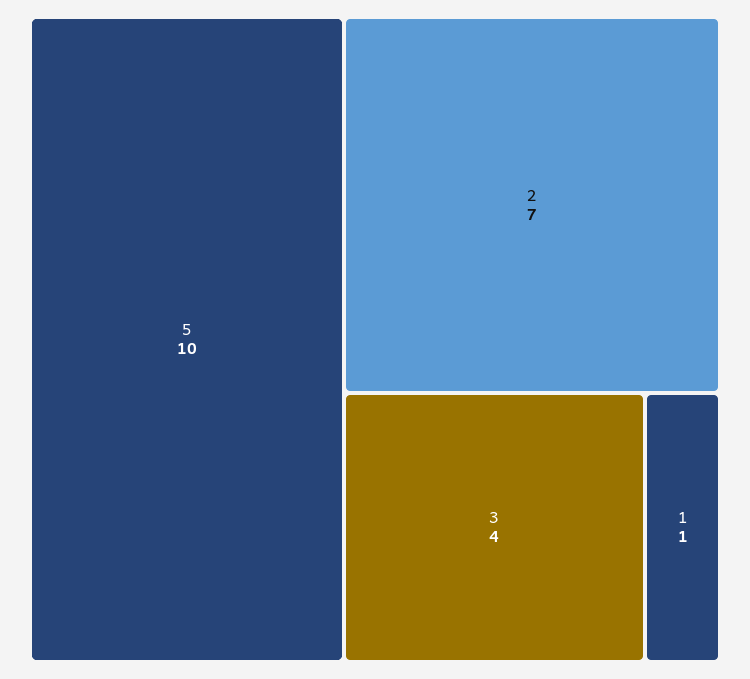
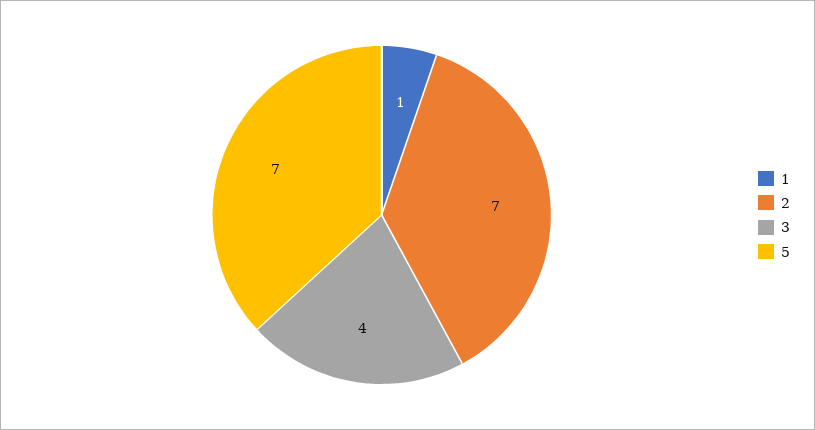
  {
-   "5": 10,
+   "5": 7,
    "2": 7,
    "3": 4,
    "1": 1
  }

